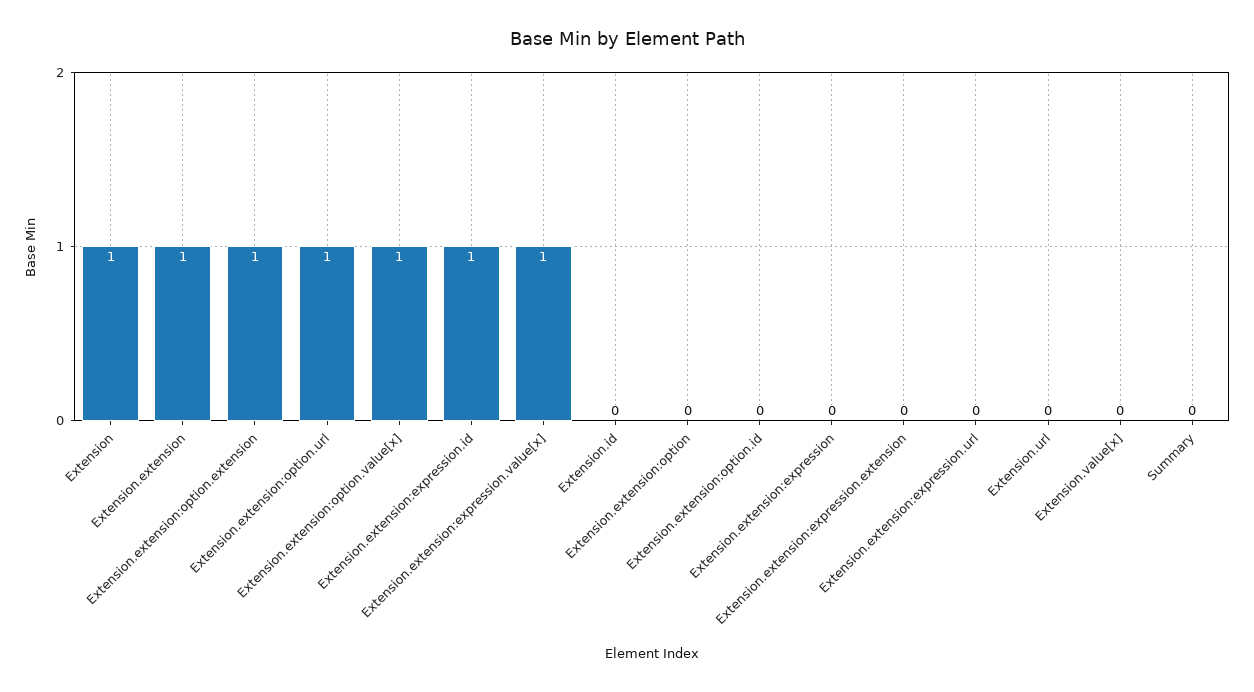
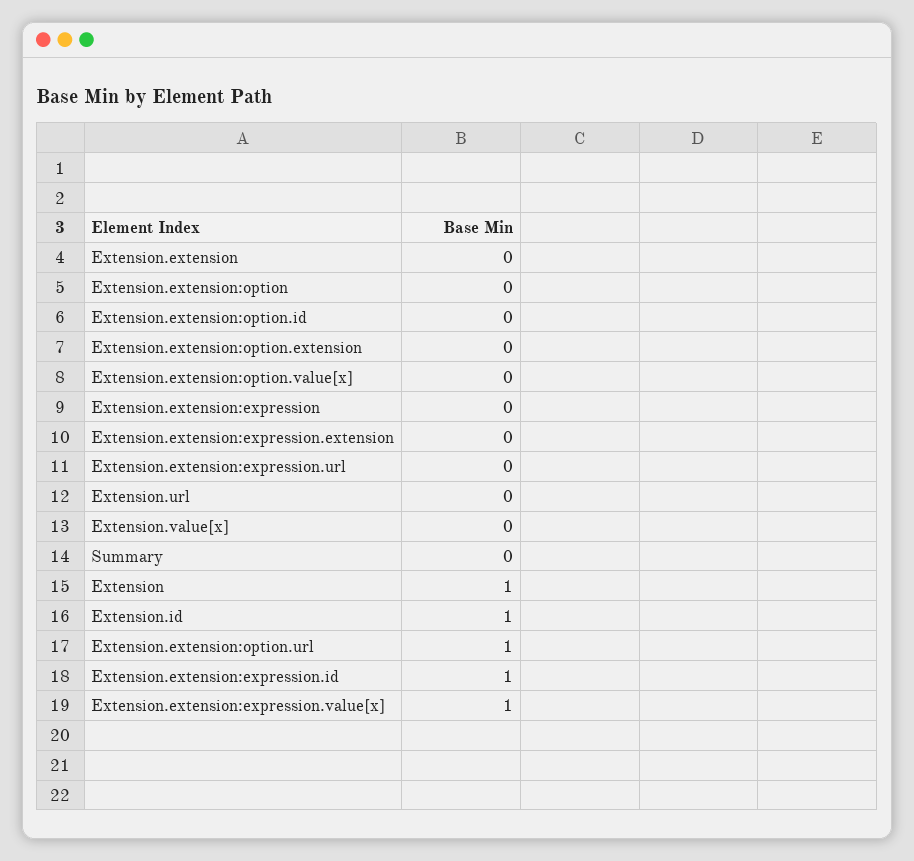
  {
    "Extension": 1,
-   "Extension.extension": 1,
+   "Extension.extension": 0,
-   "Extension.extension:option.extension": 1,
+   "Extension.extension:option.extension": 0,
    "Extension.extension:option.url": 1,
-   "Extension.extension:option.value[x]": 1,
+   "Extension.extension:option.value[x]": 0,
    "Extension.extension:expression.id": 1,
    "Extension.extension:expression.value[x]": 1,
-   "Extension.id": 0,
+   "Extension.id": 1,
    "Extension.extension:option": 0,
    "Extension.extension:option.id": 0,
    "Extension.extension:expression": 0,
    "Extension.extension:expression.extension": 0,
    "Extension.extension:expression.url": 0,
    "Extension.url": 0,
    "Extension.value[x]": 0,
    "Summary": 0
  }

